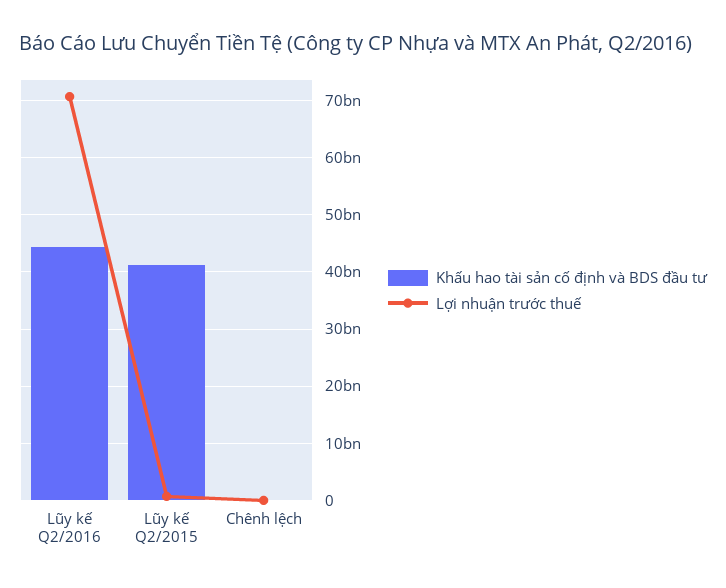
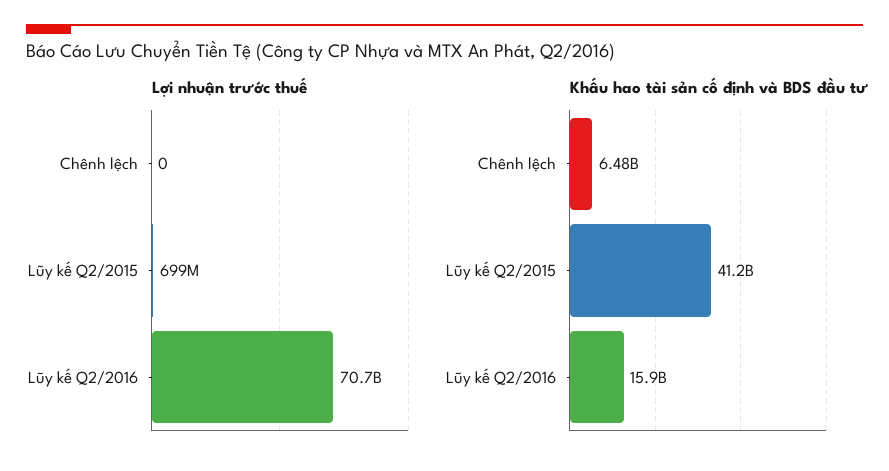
  {
    "Khấu hao tài sản cố định và BDS đầu tư": {
-     "Lũy kế Q2/2016": 44000000000,
+     "Lũy kế Q2/2016": 15900000000,
      "Lũy kế Q2/2015": 41200000000,
-     "Chênh lệch": 0
+     "Chênh lệch": 6480000000
    },
    "Lợi nhuận trước thuế": {
      "Lũy kế Q2/2016": 70700000000,
      "Lũy kế Q2/2015": 699000000,
      "Chênh lệch": 0
    }
  }

